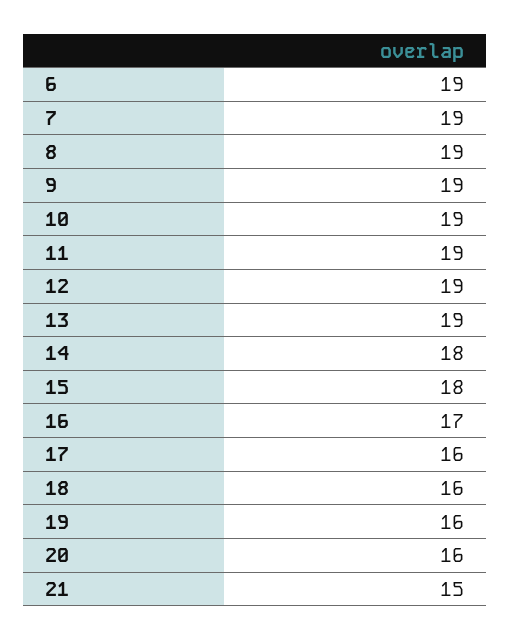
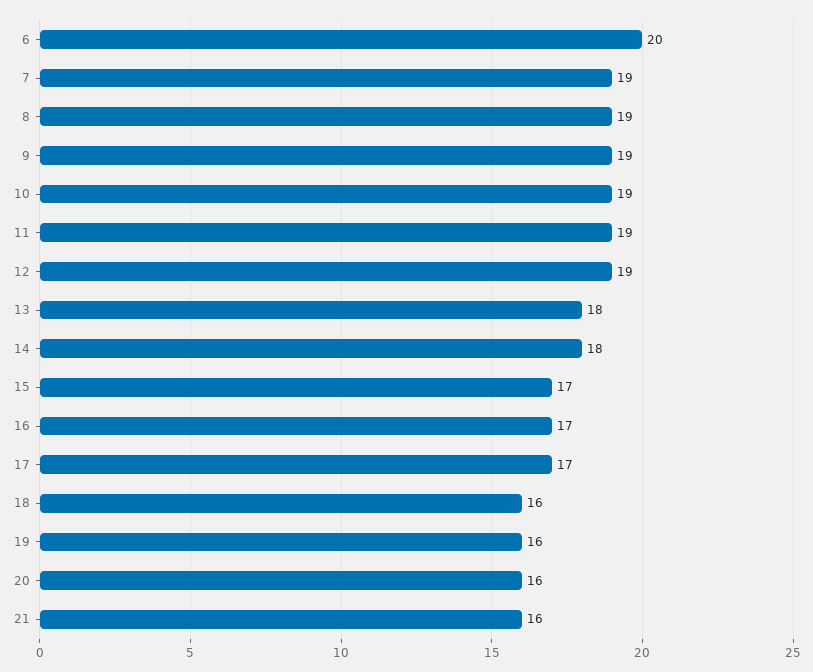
  {
-   "6": 19,
+   "6": 20,
    "7": 19,
    "8": 19,
    "9": 19,
    "10": 19,
    "11": 19,
    "12": 19,
-   "13": 19,
+   "13": 18,
    "14": 18,
-   "15": 18,
+   "15": 17,
    "16": 17,
-   "17": 16,
+   "17": 17,
    "18": 16,
    "19": 16,
    "20": 16,
-   "21": 15
+   "21": 16
  }

